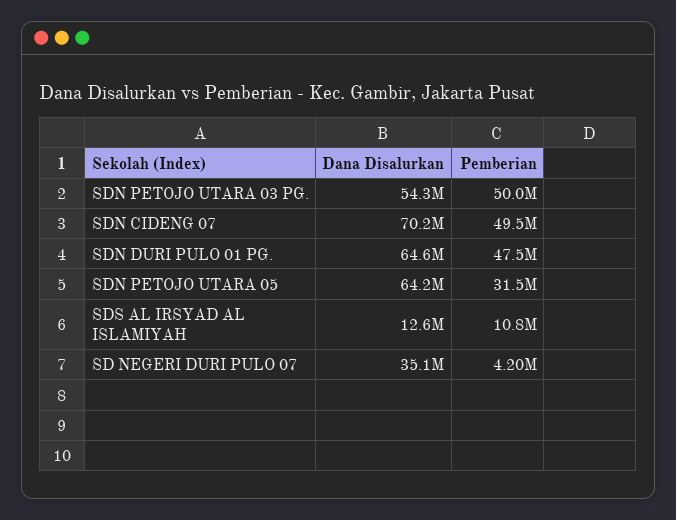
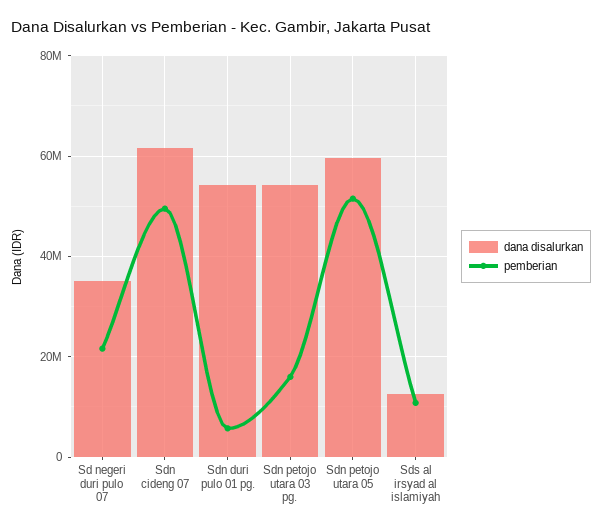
  {
    "Dana Disalurkan": {
      "SDN PETOJO UTARA 03 PG.": 54300000,
-     "SDN CIDENG 07": 70200000,
+     "SDN CIDENG 07": 62000000,
-     "SDN DURI PULO 01 PG.": 64600000,
+     "SDN DURI PULO 01 PG.": 54000000,
-     "SDN PETOJO UTARA 05": 64200000,
+     "SDN PETOJO UTARA 05": 60000000,
      "SDS AL IRSYAD AL ISLAMIYAH": 12600000,
      "SD NEGERI DURI PULO 07": 35100000
    },
    "Pemberian": {
-     "SDN PETOJO UTARA 03 PG.": 50000000,
+     "SDN PETOJO UTARA 03 PG.": 16000000,
      "SDN CIDENG 07": 49500000,
-     "SDN DURI PULO 01 PG.": 47500000,
+     "SDN DURI PULO 01 PG.": 6000000,
-     "SDN PETOJO UTARA 05": 31500000,
+     "SDN PETOJO UTARA 05": 52000000,
      "SDS AL IRSYAD AL ISLAMIYAH": 10800000,
-     "SD NEGERI DURI PULO 07": 4200000
+     "SD NEGERI DURI PULO 07": 22000000
    }
  }

